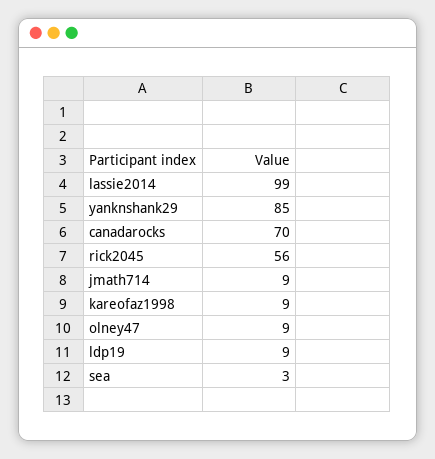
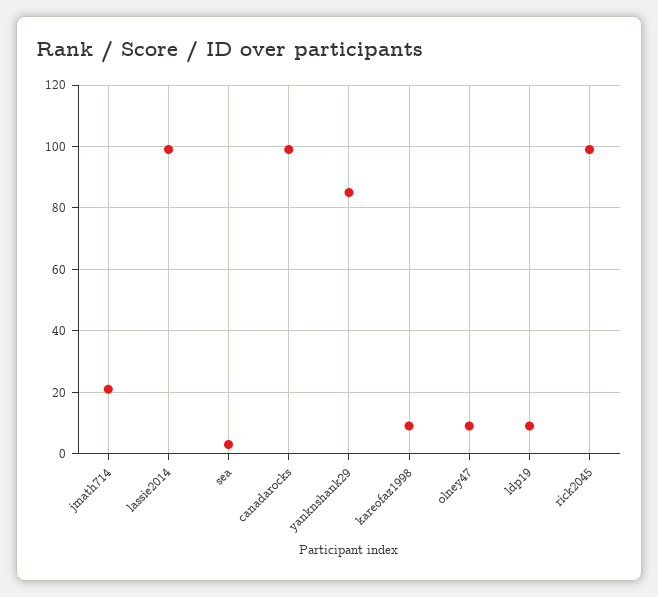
  {
    "lassie2014": 99,
    "yanknshank29": 85,
-   "canadarocks": 70,
+   "canadarocks": 100,
-   "rick2045": 56,
+   "rick2045": 100,
-   "jmath714": 9,
+   "jmath714": 20,
    "kareofaz1998": 9,
    "olney47": 9,
    "ldp19": 9,
    "sea": 3
  }

